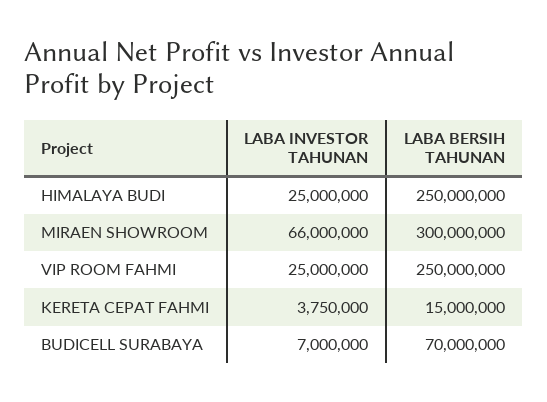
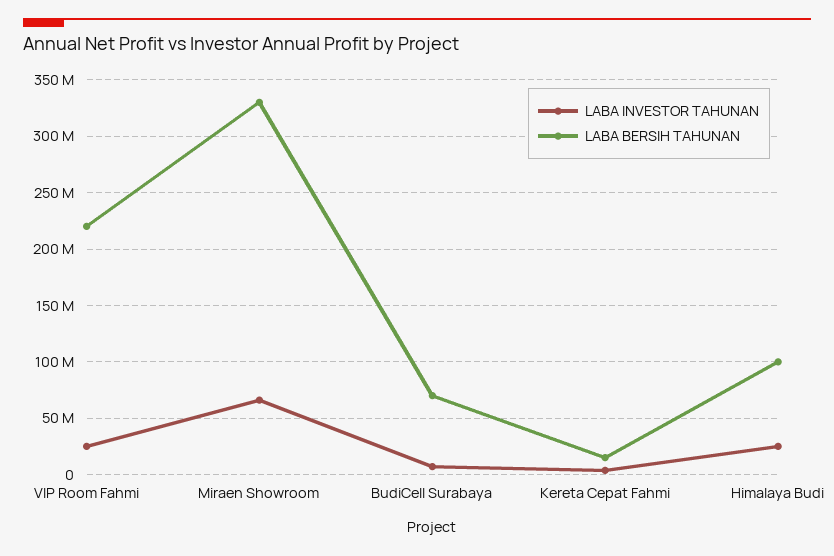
  {
    "LABA INVESTOR TAHUNAN": {
      "HIMALAYA BUDI": 25000000,
      "MIRAEN SHOWROOM": 66000000,
      "VIP ROOM FAHMI": 25000000,
      "KERETA CEPAT FAHMI": 3750000,
      "BUDICELL SURABAYA": 7000000
    },
    "LABA BERSIH TAHUNAN": {
-     "HIMALAYA BUDI": 250000000,
+     "HIMALAYA BUDI": 100000000,
-     "MIRAEN SHOWROOM": 300000000,
+     "MIRAEN SHOWROOM": 330000000,
-     "VIP ROOM FAHMI": 250000000,
+     "VIP ROOM FAHMI": 220000000,
      "KERETA CEPAT FAHMI": 15000000,
      "BUDICELL SURABAYA": 70000000
    }
  }

